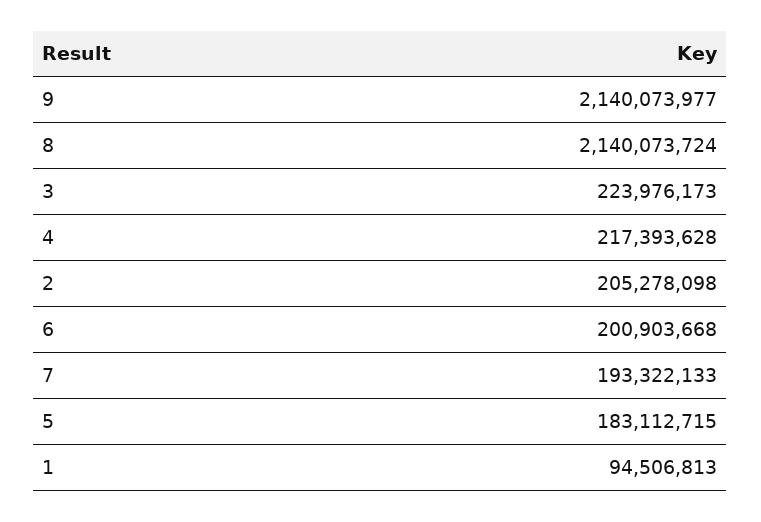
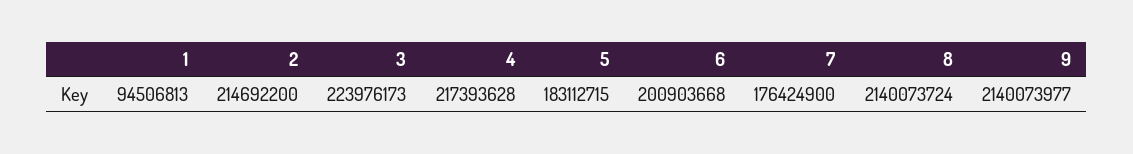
  {
    "9": 2140073977,
    "8": 2140073724,
    "3": 223976173,
    "4": 217393628,
-   "2": 205278098,
+   "2": 214692200,
    "6": 200903668,
-   "7": 193322133,
+   "7": 176424900,
    "5": 183112715,
    "1": 94506813
  }

